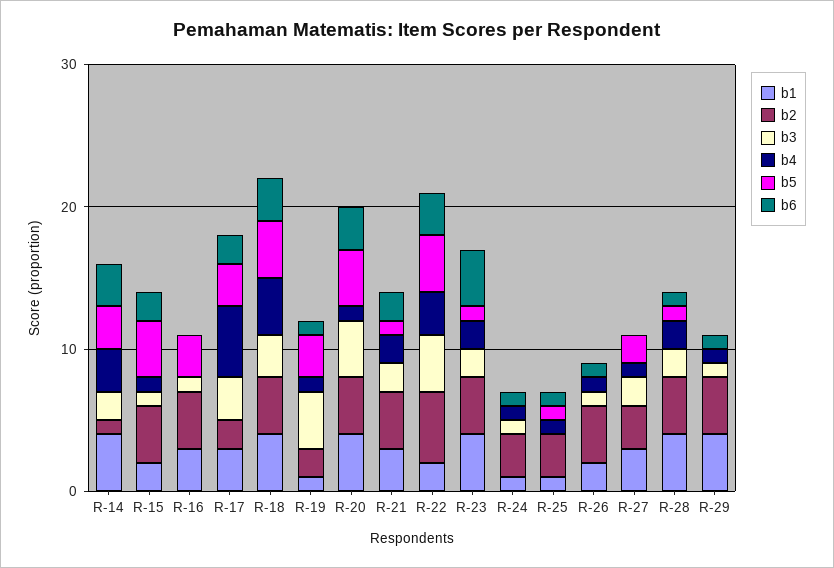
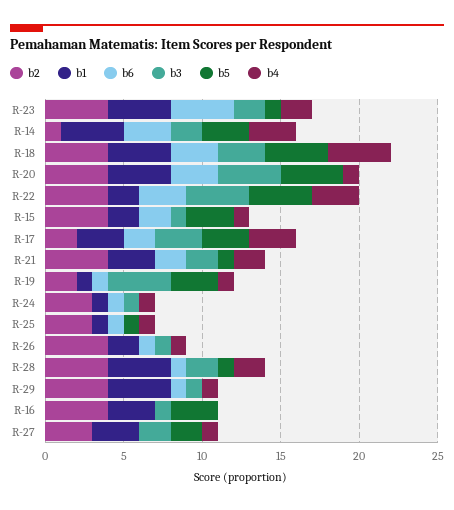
  {
    "b1": {
      "R-14": 4,
      "R-15": 2,
      "R-16": 3,
      "R-17": 3,
      "R-18": 4,
      "R-19": 1,
      "R-20": 4,
      "R-21": 3,
      "R-22": 2,
      "R-23": 4,
      "R-24": 1,
      "R-25": 1,
      "R-26": 2,
      "R-27": 3,
      "R-28": 4,
      "R-29": 4
    },
    "b2": {
      "R-14": 1,
      "R-15": 4,
      "R-16": 4,
      "R-17": 2,
      "R-18": 4,
      "R-19": 2,
      "R-20": 4,
      "R-21": 4,
-     "R-22": 5,
+     "R-22": 4,
      "R-23": 4,
      "R-24": 3,
      "R-25": 3,
      "R-26": 4,
      "R-27": 3,
      "R-28": 4,
      "R-29": 4
    },
    "b3": {
      "R-14": 2,
      "R-15": 1,
      "R-16": 1,
      "R-17": 3,
      "R-18": 3,
      "R-19": 4,
      "R-20": 4,
      "R-21": 2,
      "R-22": 4,
      "R-23": 2,
      "R-24": 1,
      "R-25": 0,
      "R-26": 1,
      "R-27": 2,
      "R-28": 2,
      "R-29": 1
    },
    "b4": {
      "R-14": 3,
      "R-15": 1,
      "R-16": 0,
-     "R-17": 5,
+     "R-17": 3,
      "R-18": 4,
      "R-19": 1,
      "R-20": 1,
      "R-21": 2,
      "R-22": 3,
      "R-23": 2,
      "R-24": 1,
      "R-25": 1,
      "R-26": 1,
      "R-27": 1,
      "R-28": 2,
      "R-29": 1
    },
    "b5": {
      "R-14": 3,
-     "R-15": 4,
+     "R-15": 3,
      "R-16": 3,
      "R-17": 3,
      "R-18": 4,
      "R-19": 3,
      "R-20": 4,
      "R-21": 1,
      "R-22": 4,
      "R-23": 1,
      "R-24": 0,
      "R-25": 1,
      "R-26": 0,
      "R-27": 2,
      "R-28": 1,
      "R-29": 0
    },
    "b6": {
      "R-14": 3,
      "R-15": 2,
      "R-16": 0,
      "R-17": 2,
      "R-18": 3,
      "R-19": 1,
      "R-20": 3,
      "R-21": 2,
      "R-22": 3,
      "R-23": 4,
      "R-24": 1,
      "R-25": 1,
      "R-26": 1,
      "R-27": 0,
      "R-28": 1,
      "R-29": 1
    }
  }

